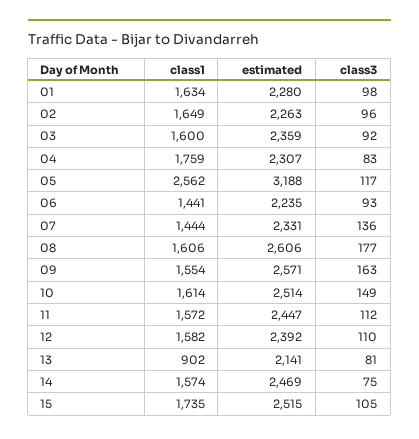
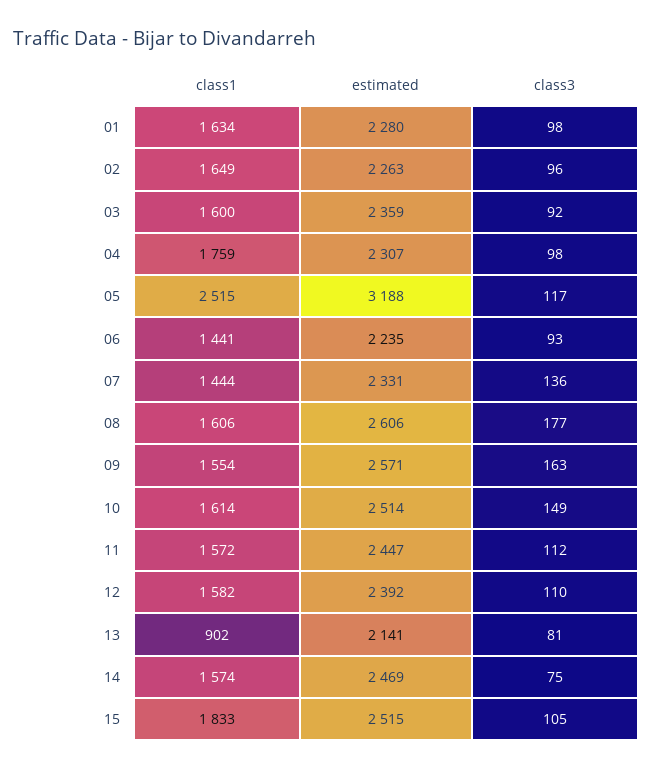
  {
    "class1": {
      "01": 1634,
      "02": 1649,
      "03": 1600,
      "04": 1759,
-     "05": 2562,
+     "05": 2515,
      "06": 1441,
      "07": 1444,
      "08": 1606,
      "09": 1554,
      "10": 1614,
      "11": 1572,
      "12": 1582,
      "13": 902,
      "14": 1574,
-     "15": 1735
+     "15": 1833
    },
    "estimated": {
      "01": 2280,
      "02": 2263,
      "03": 2359,
      "04": 2307,
      "05": 3188,
      "06": 2235,
      "07": 2331,
      "08": 2606,
      "09": 2571,
      "10": 2514,
      "11": 2447,
      "12": 2392,
      "13": 2141,
      "14": 2469,
      "15": 2515
    },
    "class3": {
      "01": 98,
      "02": 96,
      "03": 92,
-     "04": 83,
+     "04": 98,
      "05": 117,
      "06": 93,
      "07": 136,
      "08": 177,
      "09": 163,
      "10": 149,
      "11": 112,
      "12": 110,
      "13": 81,
      "14": 75,
      "15": 105
    }
  }

